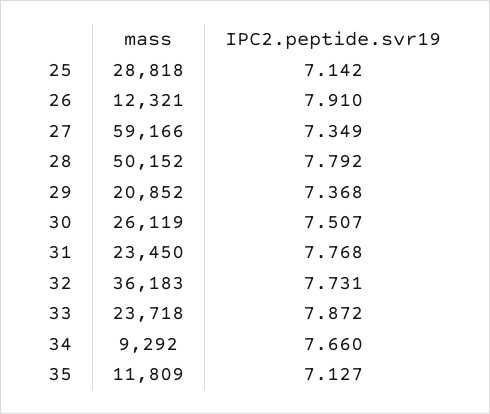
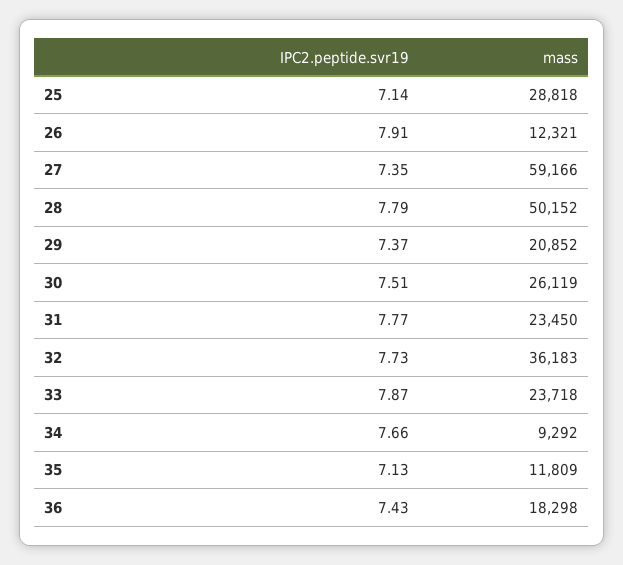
  {
    "mass": {
      "25": 28818,
      "26": 12321,
      "27": 59166,
      "28": 50152,
      "29": 20852,
      "30": 26119,
      "31": 23450,
      "32": 36183,
      "33": 23718,
      "34": 9292,
-     "35": 11809
+     "35": 11809,
+     "36": 18298
    },
    "IPC2.peptide.svr19": {
      "25": 7.142,
      "26": 7.91,
      "27": 7.349,
      "28": 7.792,
      "29": 7.368,
      "30": 7.507,
      "31": 7.768,
      "32": 7.731,
      "33": 7.872,
      "34": 7.66,
-     "35": 7.127
+     "35": 7.127,
+     "36": 7.43
    }
  }

